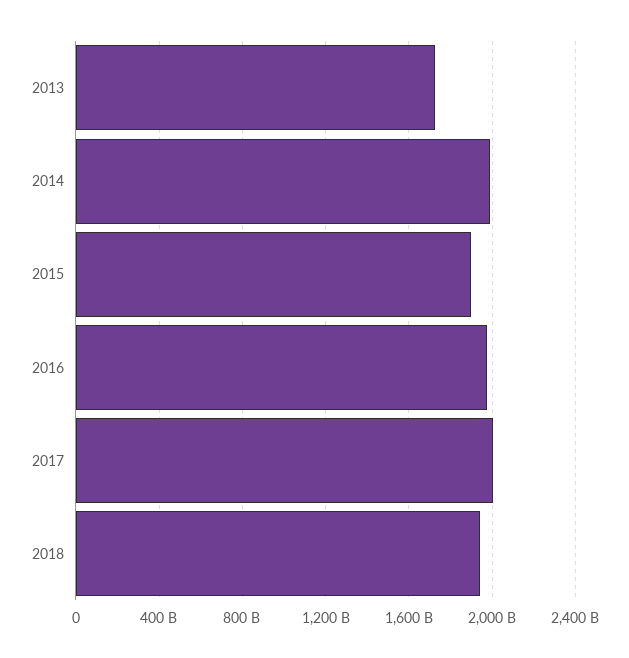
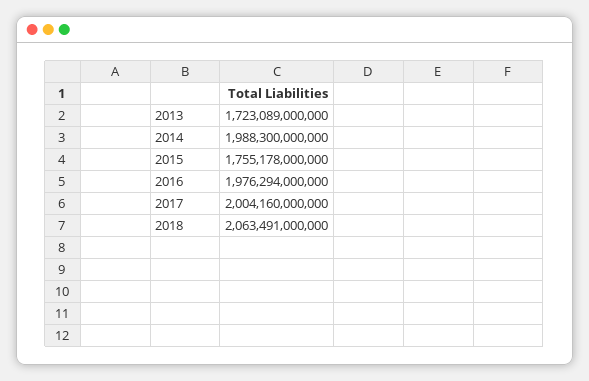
  {
    "2013": 1723089000000,
    "2014": 1988300000000,
-   "2015": 1900000000000,
+   "2015": 1755178000000,
    "2016": 1976294000000,
    "2017": 2004160000000,
-   "2018": 1950000000000
+   "2018": 2063491000000
  }

